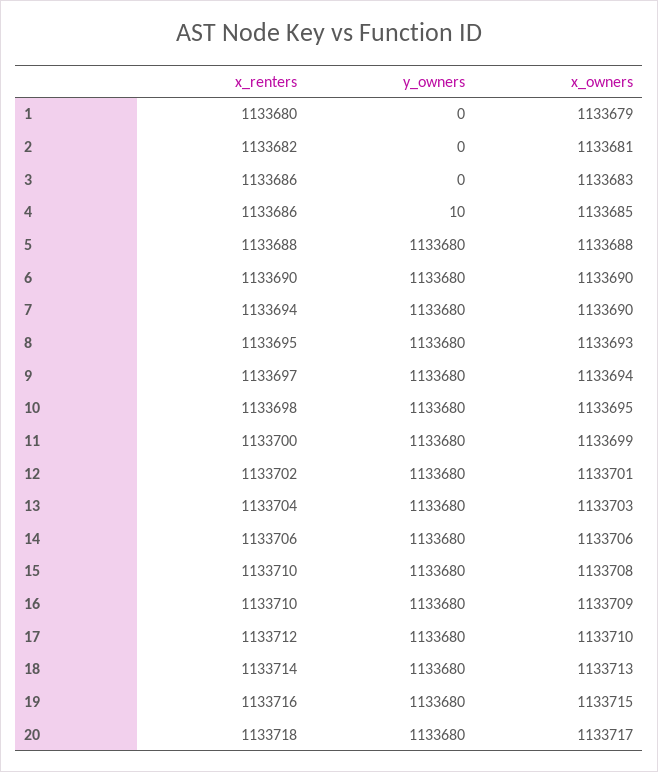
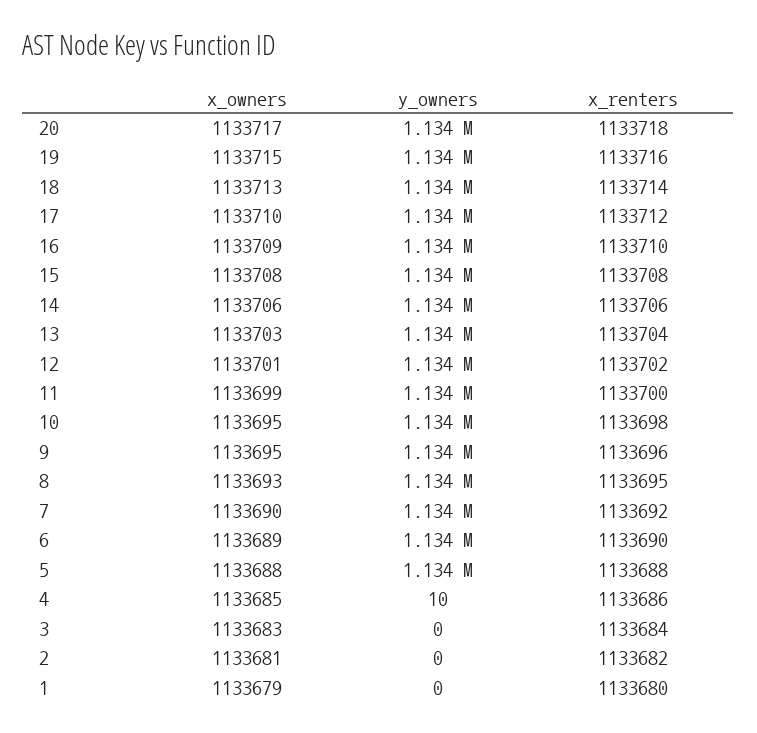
  {
    "x_renters": {
      "1": 1133680,
      "2": 1133682,
-     "3": 1133686,
+     "3": 1133684,
      "4": 1133686,
      "5": 1133688,
      "6": 1133690,
-     "7": 1133694,
+     "7": 1133692,
      "8": 1133695,
-     "9": 1133697,
+     "9": 1133696,
      "10": 1133698,
      "11": 1133700,
      "12": 1133702,
      "13": 1133704,
      "14": 1133706,
-     "15": 1133710,
+     "15": 1133708,
      "16": 1133710,
      "17": 1133712,
      "18": 1133714,
      "19": 1133716,
      "20": 1133718
    },
    "y_owners": {
      "1": 0,
      "2": 0,
      "3": 0,
      "4": 10,
      "5": 1133680,
      "6": 1133680,
      "7": 1133680,
      "8": 1133680,
      "9": 1133680,
      "10": 1133680,
      "11": 1133680,
      "12": 1133680,
      "13": 1133680,
      "14": 1133680,
      "15": 1133680,
      "16": 1133680,
      "17": 1133680,
      "18": 1133680,
      "19": 1133680,
      "20": 1133680
    },
    "x_owners": {
      "1": 1133679,
      "2": 1133681,
      "3": 1133683,
      "4": 1133685,
      "5": 1133688,
-     "6": 1133690,
+     "6": 1133689,
      "7": 1133690,
      "8": 1133693,
-     "9": 1133694,
+     "9": 1133695,
      "10": 1133695,
      "11": 1133699,
      "12": 1133701,
      "13": 1133703,
      "14": 1133706,
      "15": 1133708,
      "16": 1133709,
      "17": 1133710,
      "18": 1133713,
      "19": 1133715,
      "20": 1133717
    }
  }

